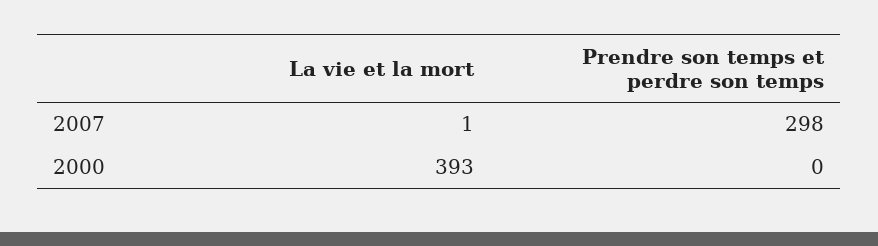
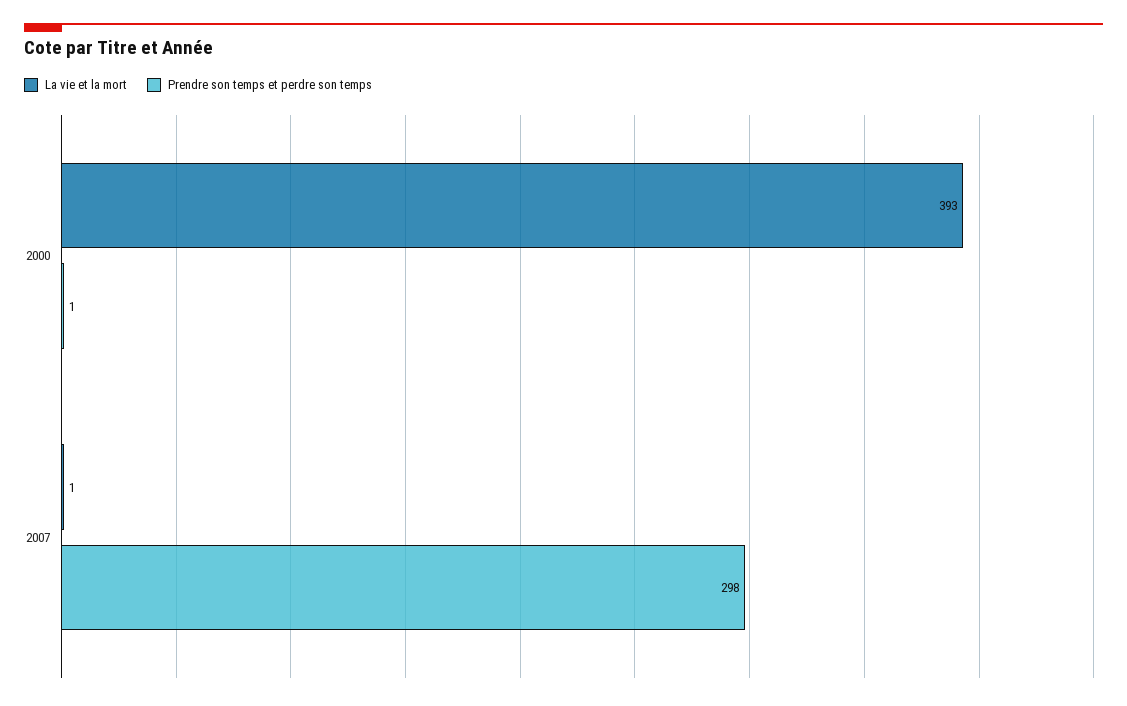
  {
    "La vie et la mort": {
      "2007": 1,
      "2000": 393
    },
    "Prendre son temps et perdre son temps": {
      "2007": 298,
-     "2000": 0
+     "2000": 1
    }
  }

